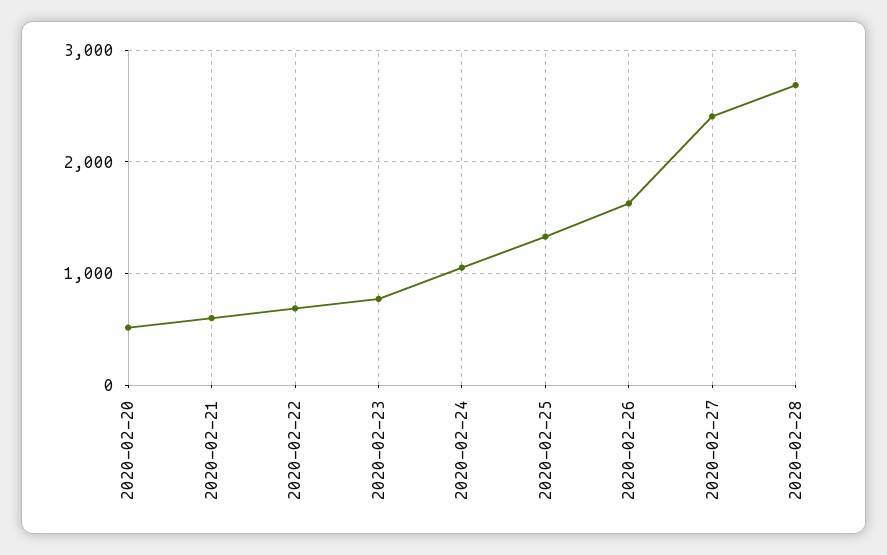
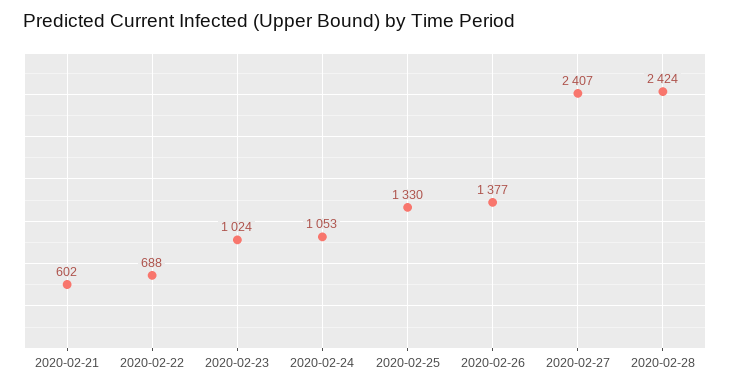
  {
-   "2020-02-20": 500,
    "2020-02-21": 602,
    "2020-02-22": 688,
-   "2020-02-23": 800,
+   "2020-02-23": 1024,
    "2020-02-24": 1053,
    "2020-02-25": 1330,
-   "2020-02-26": 1600,
+   "2020-02-26": 1377,
    "2020-02-27": 2407,
-   "2020-02-28": 2700
+   "2020-02-28": 2424
  }

